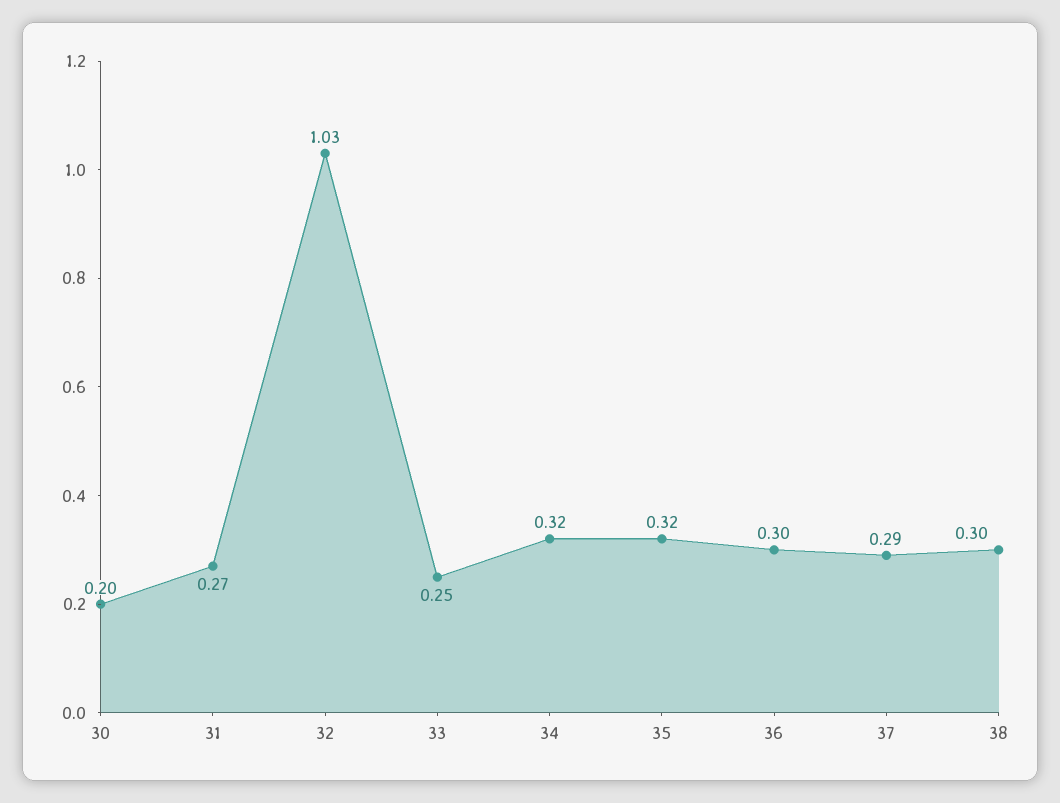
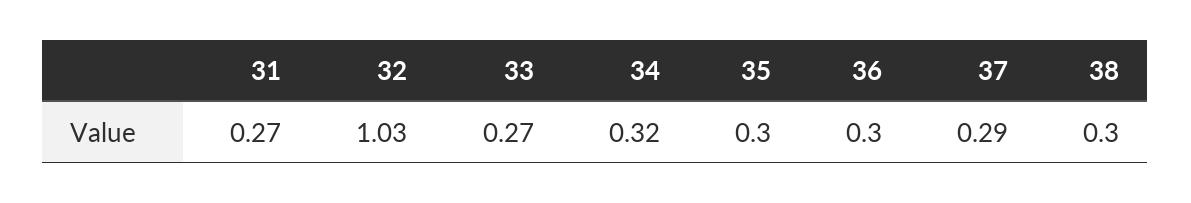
  {
-   "30": 0.2,
    "31": 0.27,
    "32": 1.03,
-   "33": 0.25,
+   "33": 0.27,
    "34": 0.32,
-   "35": 0.32,
+   "35": 0.3,
    "36": 0.3,
    "37": 0.29,
    "38": 0.3
  }

